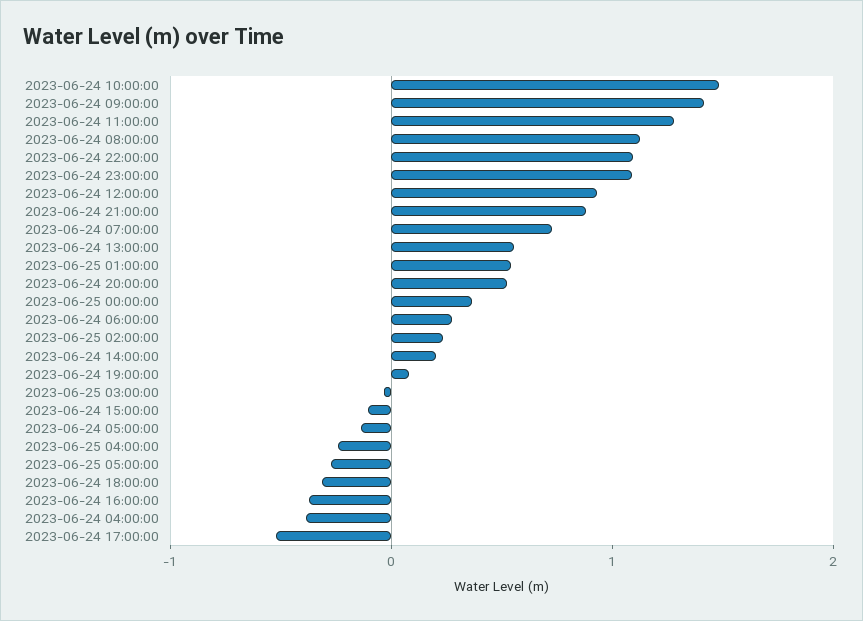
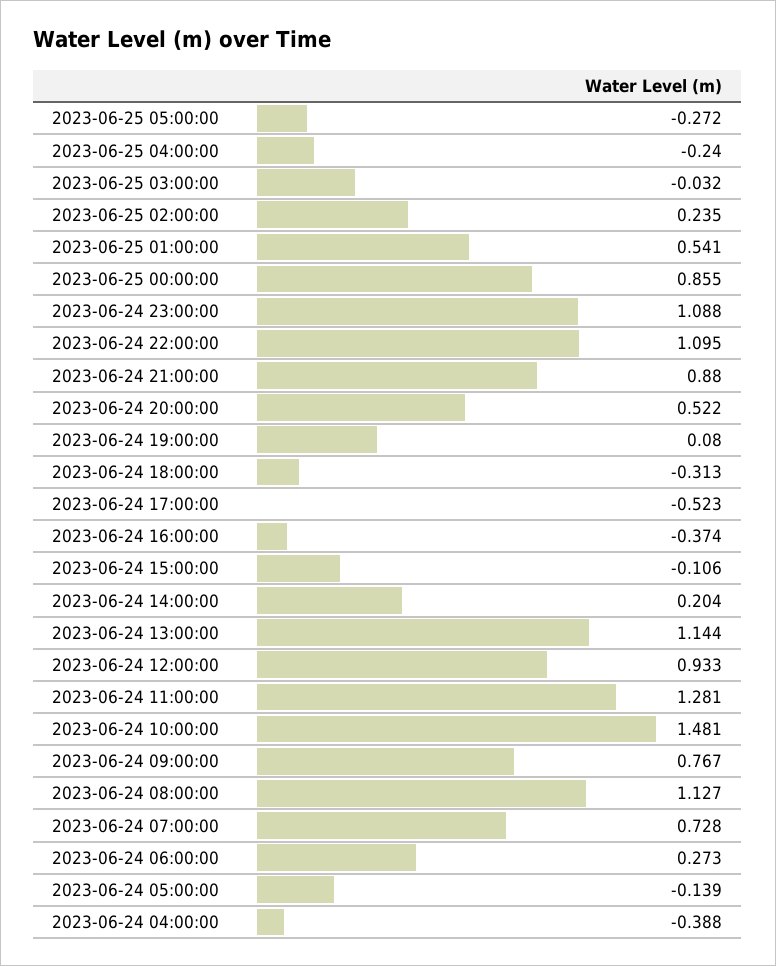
  {
    "2023-06-24 10:00:00": 1.481,
-   "2023-06-24 09:00:00": 1.4,
+   "2023-06-24 09:00:00": 0.767,
    "2023-06-24 11:00:00": 1.281,
    "2023-06-24 08:00:00": 1.127,
    "2023-06-24 22:00:00": 1.095,
    "2023-06-24 23:00:00": 1.088,
    "2023-06-24 12:00:00": 0.933,
    "2023-06-24 21:00:00": 0.88,
    "2023-06-24 07:00:00": 0.728,
-   "2023-06-24 13:00:00": 0.6,
+   "2023-06-24 13:00:00": 1.144,
    "2023-06-25 01:00:00": 0.541,
    "2023-06-24 20:00:00": 0.522,
-   "2023-06-25 00:00:00": 0.4,
+   "2023-06-25 00:00:00": 0.855,
    "2023-06-24 06:00:00": 0.273,
    "2023-06-25 02:00:00": 0.235,
    "2023-06-24 14:00:00": 0.204,
    "2023-06-24 19:00:00": 0.08,
    "2023-06-25 03:00:00": -0.032,
    "2023-06-24 15:00:00": -0.106,
    "2023-06-24 05:00:00": -0.139,
    "2023-06-25 04:00:00": -0.24,
    "2023-06-25 05:00:00": -0.272,
    "2023-06-24 18:00:00": -0.313,
    "2023-06-24 16:00:00": -0.374,
    "2023-06-24 04:00:00": -0.388,
    "2023-06-24 17:00:00": -0.523
  }

